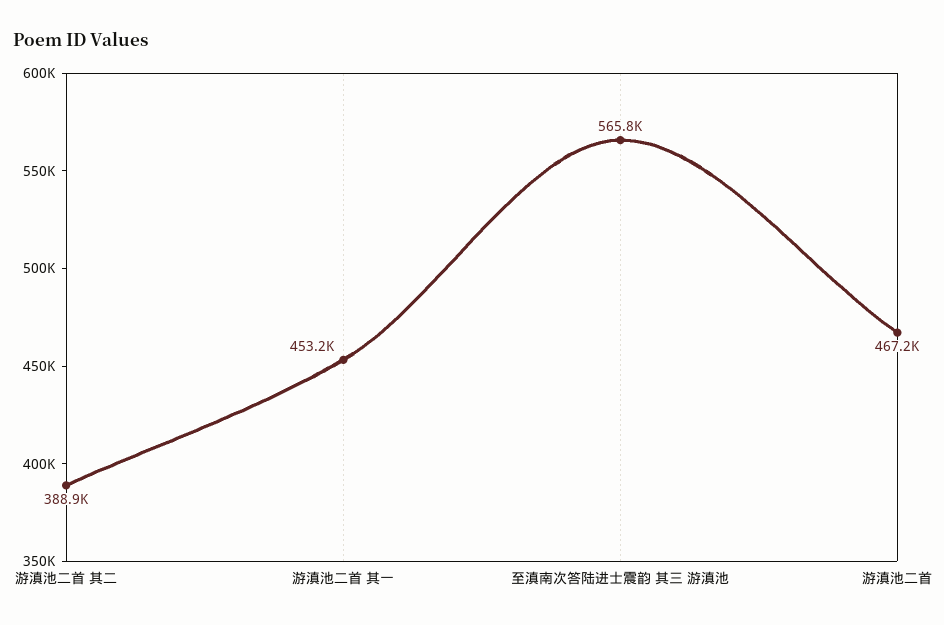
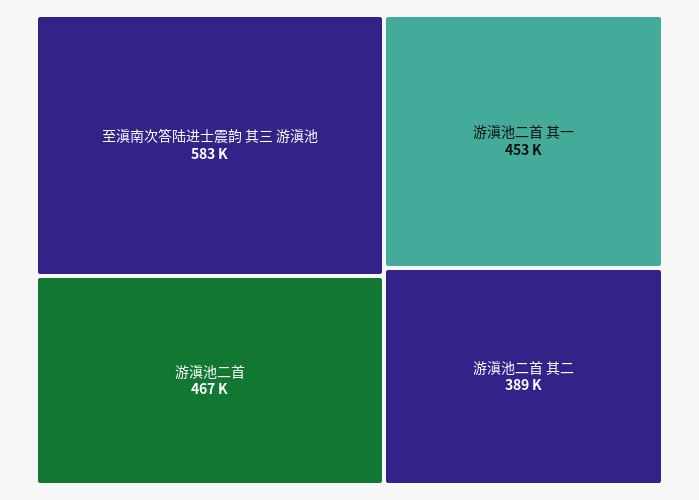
  {
    "游滇池二首 其二": 388900,
    "游滇池二首 其一": 453200,
-   "至滇南次答陆进士震韵 其三 游滇池": 565800,
+   "至滇南次答陆进士震韵 其三 游滇池": 583000,
    "游滇池二首": 467200
  }

